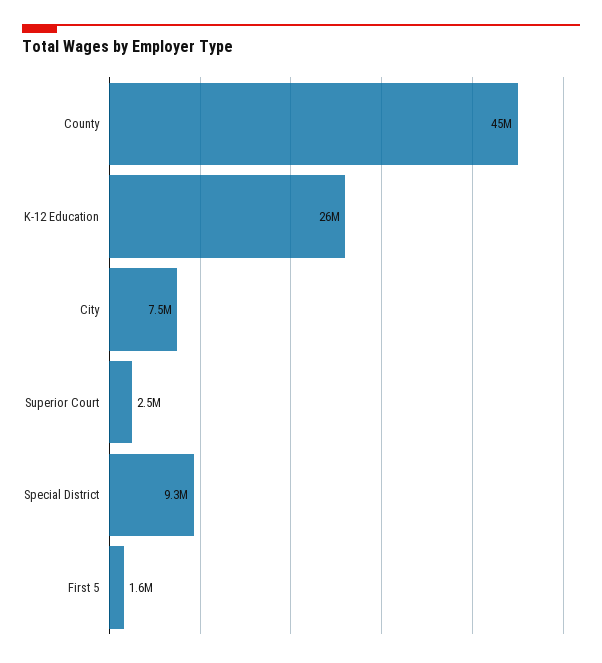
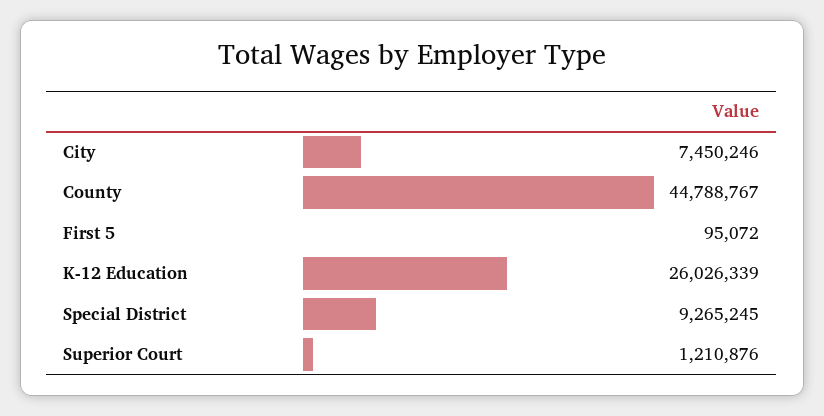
  {
    "County": 44788767,
    "K-12 Education": 26026339,
    "City": 7450246,
-   "Superior Court": 2500000,
+   "Superior Court": 1210876,
    "Special District": 9265245,
-   "First 5": 1600000
+   "First 5": 95072
  }

